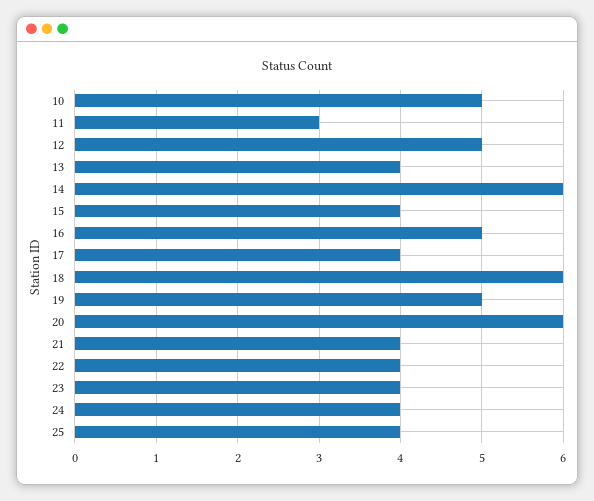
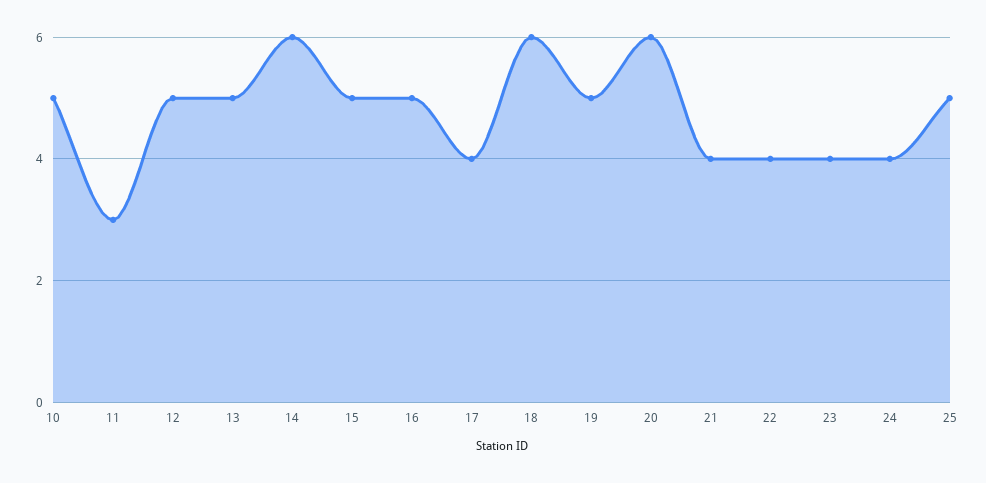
  {
    "10": 5,
    "11": 3,
    "12": 5,
-   "13": 4,
+   "13": 5,
    "14": 6,
-   "15": 4,
+   "15": 5,
    "16": 5,
    "17": 4,
    "18": 6,
    "19": 5,
    "20": 6,
    "21": 4,
    "22": 4,
    "23": 4,
    "24": 4,
-   "25": 4
+   "25": 5
  }

